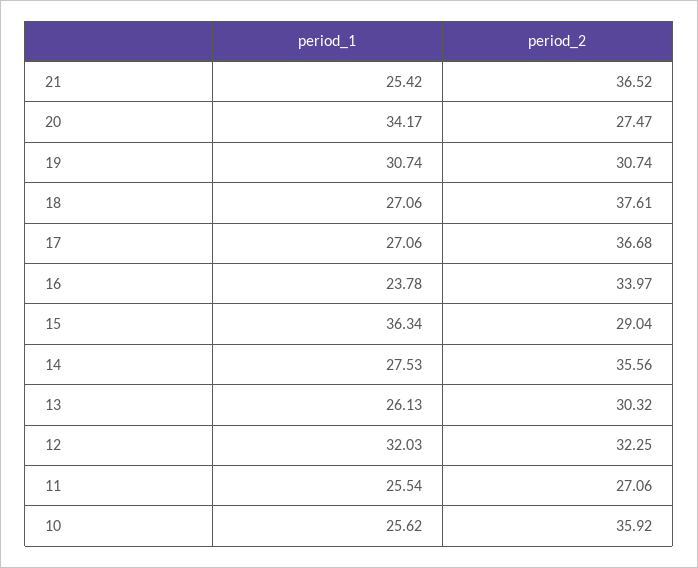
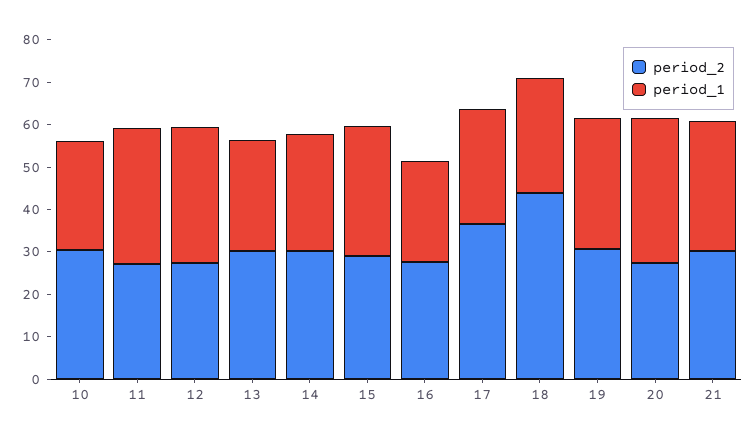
  {
    "period_1": {
-     "21": 25.42,
+     "21": 30,
      "20": 34.17,
      "19": 30.74,
      "18": 27.06,
      "17": 27.06,
      "16": 23.78,
-     "15": 36.34,
+     "15": 30,
      "14": 27.53,
      "13": 26.13,
      "12": 32.03,
-     "11": 25.54,
+     "11": 32,
      "10": 25.62
    },
    "period_2": {
-     "21": 36.52,
+     "21": 30,
      "20": 27.47,
      "19": 30.74,
-     "18": 37.61,
+     "18": 44,
      "17": 36.68,
-     "16": 33.97,
+     "16": 28,
      "15": 29.04,
-     "14": 35.56,
+     "14": 30,
      "13": 30.32,
-     "12": 32.25,
+     "12": 28,
      "11": 27.06,
-     "10": 35.92
+     "10": 30
    }
  }

